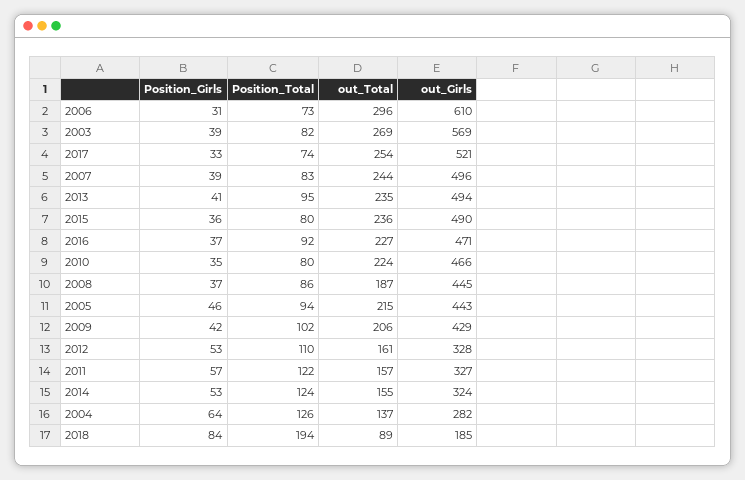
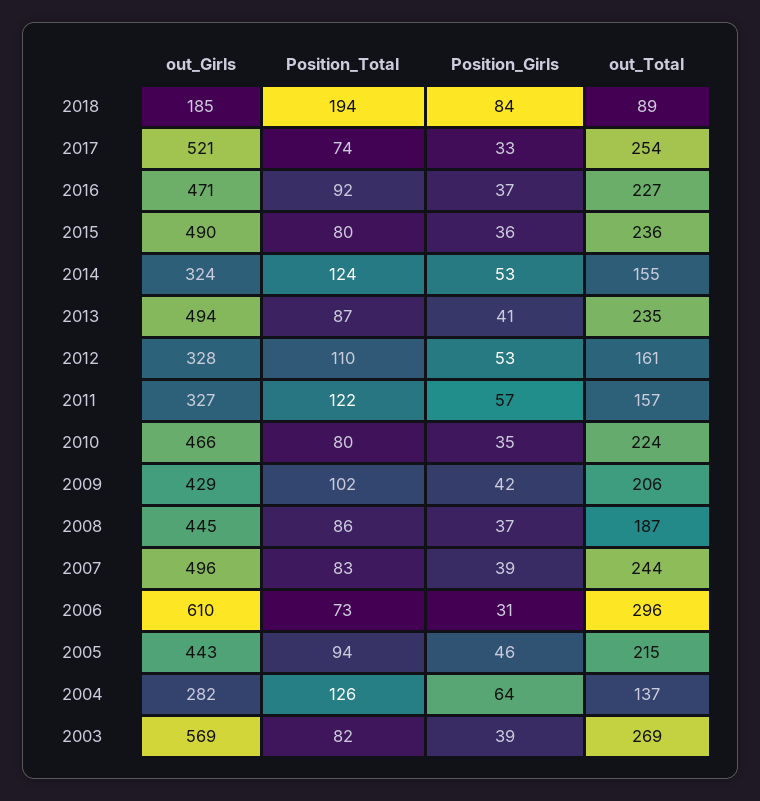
  {
    "Position_Girls": {
      "2006": 31,
      "2003": 39,
      "2017": 33,
      "2007": 39,
      "2013": 41,
      "2015": 36,
      "2016": 37,
      "2010": 35,
      "2008": 37,
      "2005": 46,
      "2009": 42,
      "2012": 53,
      "2011": 57,
      "2014": 53,
      "2004": 64,
      "2018": 84
    },
    "Position_Total": {
      "2006": 73,
      "2003": 82,
      "2017": 74,
      "2007": 83,
-     "2013": 95,
+     "2013": 87,
      "2015": 80,
      "2016": 92,
      "2010": 80,
      "2008": 86,
      "2005": 94,
      "2009": 102,
      "2012": 110,
      "2011": 122,
      "2014": 124,
      "2004": 126,
      "2018": 194
    },
    "out_Total": {
      "2006": 296,
      "2003": 269,
      "2017": 254,
      "2007": 244,
      "2013": 235,
      "2015": 236,
      "2016": 227,
      "2010": 224,
      "2008": 187,
      "2005": 215,
      "2009": 206,
      "2012": 161,
      "2011": 157,
      "2014": 155,
      "2004": 137,
      "2018": 89
    },
    "out_Girls": {
      "2006": 610,
      "2003": 569,
      "2017": 521,
      "2007": 496,
      "2013": 494,
      "2015": 490,
      "2016": 471,
      "2010": 466,
      "2008": 445,
      "2005": 443,
      "2009": 429,
      "2012": 328,
      "2011": 327,
      "2014": 324,
      "2004": 282,
      "2018": 185
    }
  }

